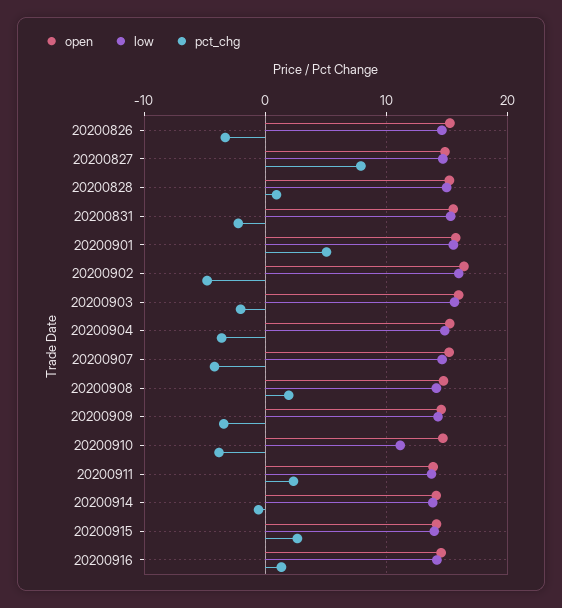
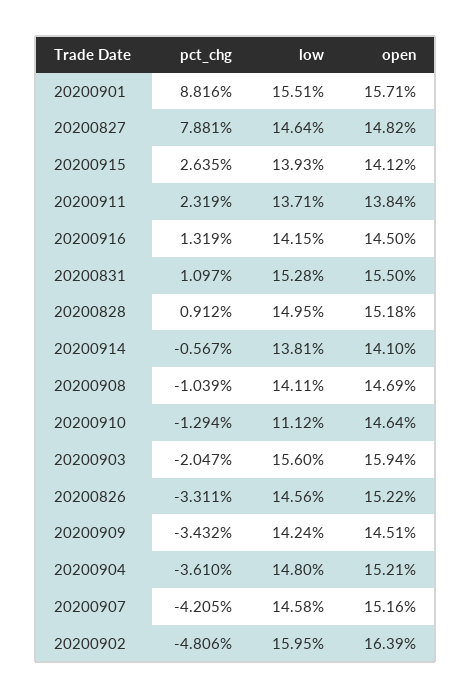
  {
    "open": {
      "20200826": 15.22,
      "20200827": 14.82,
      "20200828": 15.18,
      "20200831": 15.5,
      "20200901": 15.71,
      "20200902": 16.39,
      "20200903": 15.94,
      "20200904": 15.21,
      "20200907": 15.16,
      "20200908": 14.69,
      "20200909": 14.51,
      "20200910": 14.64,
      "20200911": 13.84,
      "20200914": 14.1,
      "20200915": 14.12,
      "20200916": 14.5
    },
    "low": {
      "20200826": 14.56,
      "20200827": 14.64,
      "20200828": 14.95,
      "20200831": 15.28,
      "20200901": 15.51,
      "20200902": 15.95,
      "20200903": 15.6,
      "20200904": 14.8,
      "20200907": 14.58,
      "20200908": 14.11,
      "20200909": 14.24,
      "20200910": 11.12,
      "20200911": 13.71,
      "20200914": 13.81,
      "20200915": 13.93,
      "20200916": 14.15
    },
    "pct_chg": {
      "20200826": -3.311,
      "20200827": 7.881,
      "20200828": 0.912,
-     "20200831": -2,
+     "20200831": 1.097,
-     "20200901": 5,
+     "20200901": 8.816,
      "20200902": -4.806,
      "20200903": -2.047,
      "20200904": -3.61,
      "20200907": -4.205,
-     "20200908": 2,
+     "20200908": -1.039,
      "20200909": -3.432,
-     "20200910": -4,
+     "20200910": -1.294,
      "20200911": 2.319,
      "20200914": -0.567,
      "20200915": 2.635,
      "20200916": 1.319
    }
  }

